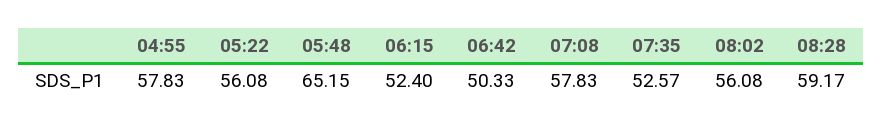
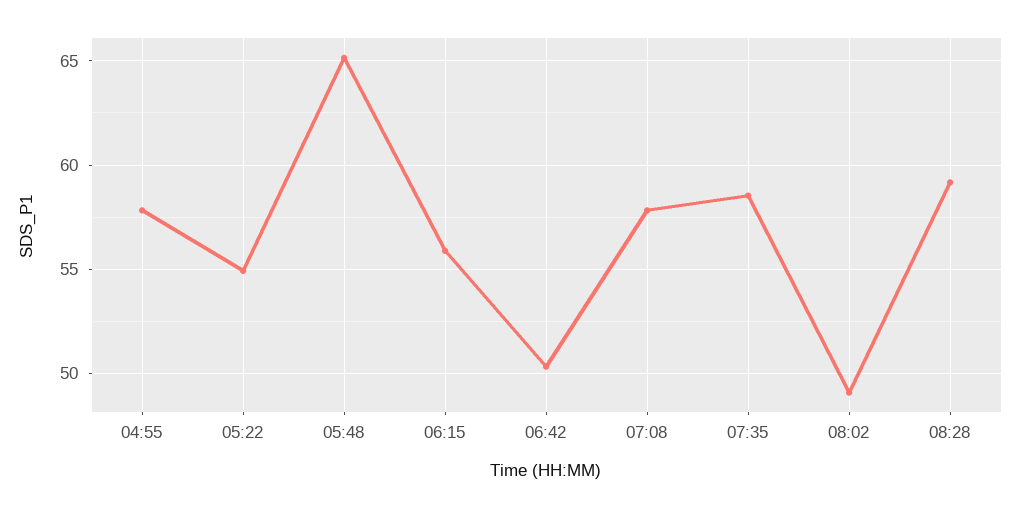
  {
    "04:55": 57.83,
-   "05:22": 56.08,
+   "05:22": 55,
    "05:48": 65.15,
-   "06:15": 52.4,
+   "06:15": 56,
    "06:42": 50.33,
    "07:08": 57.83,
-   "07:35": 52.57,
+   "07:35": 58.5,
-   "08:02": 56.08,
+   "08:02": 49,
    "08:28": 59.17
  }

